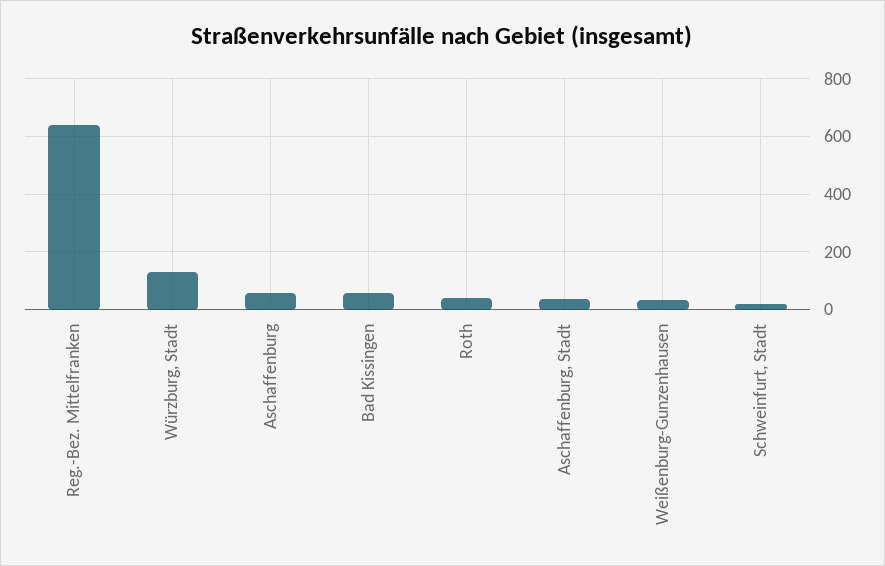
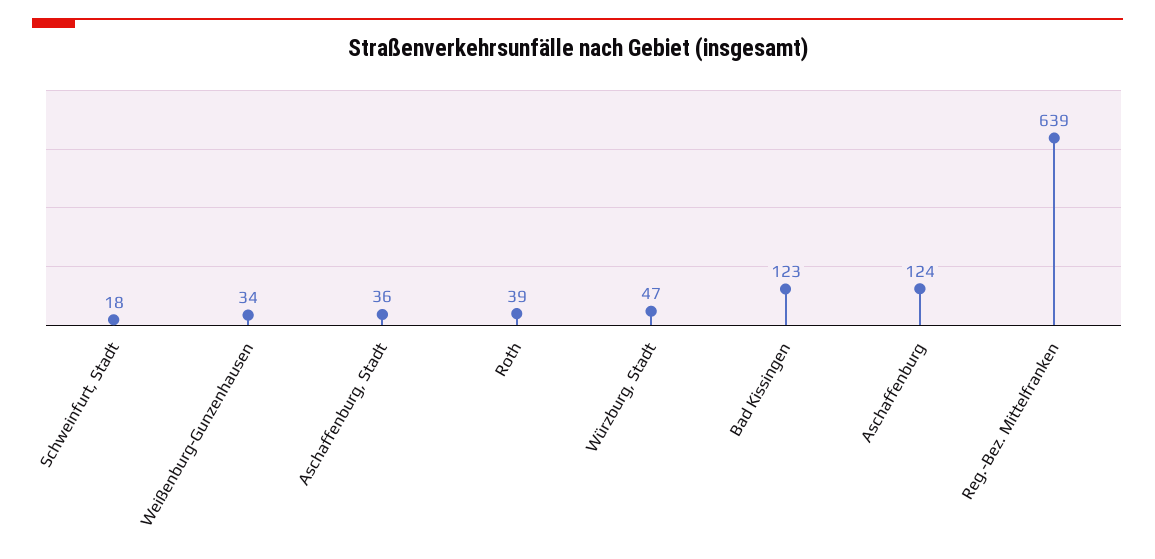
  {
    "Reg.-Bez. Mittelfranken": 639,
-   "Würzburg, Stadt": 125,
+   "Würzburg, Stadt": 47,
-   "Aschaffenburg": 50,
+   "Aschaffenburg": 124,
-   "Bad Kissingen": 50,
+   "Bad Kissingen": 123,
    "Roth": 39,
    "Aschaffenburg, Stadt": 36,
    "Weißenburg-Gunzenhausen": 34,
    "Schweinfurt, Stadt": 18
  }

